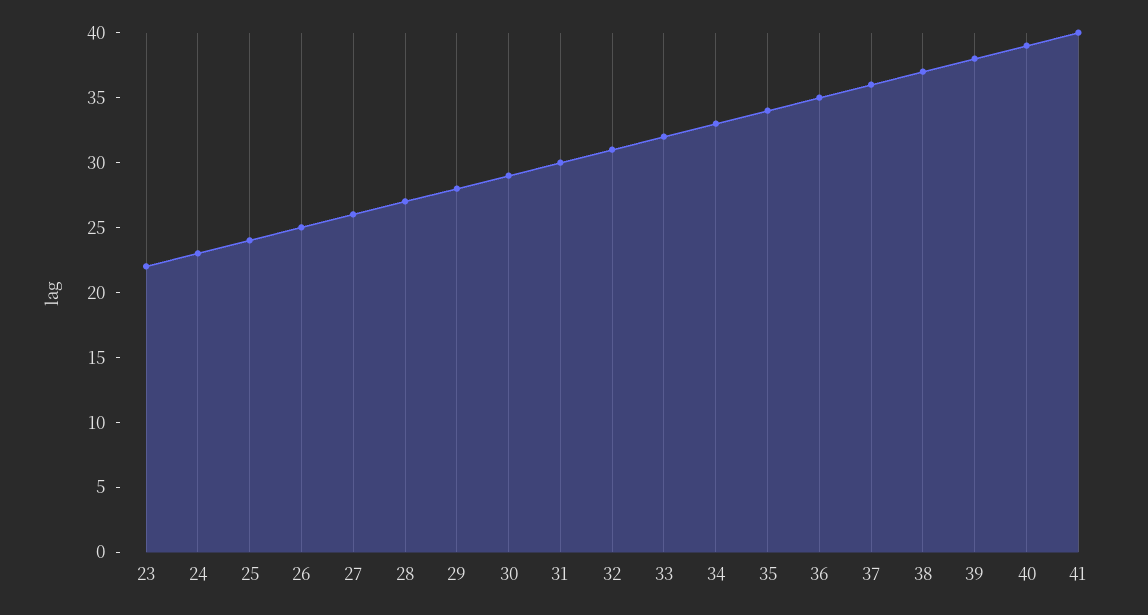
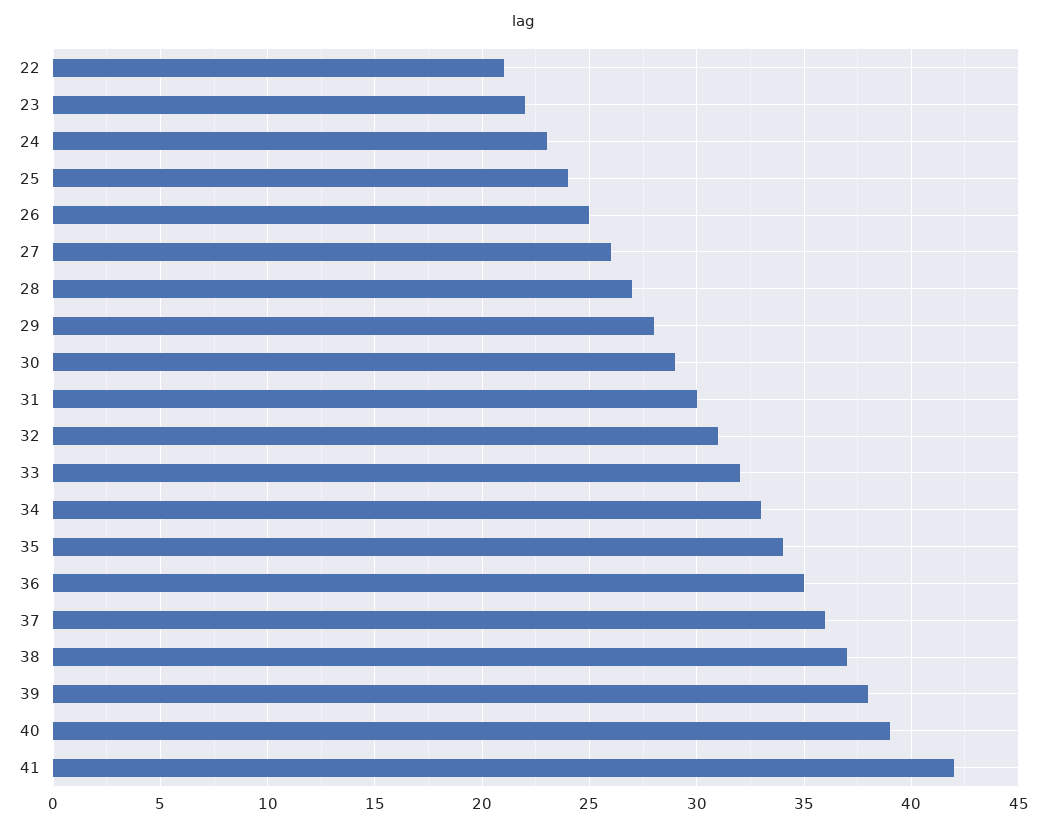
  {
    "23": 22,
    "24": 23,
    "25": 24,
    "26": 25,
    "27": 26,
    "28": 27,
    "29": 28,
    "30": 29,
    "31": 30,
    "32": 31,
    "33": 32,
    "34": 33,
    "35": 34,
    "36": 35,
    "37": 36,
    "38": 37,
    "39": 38,
    "40": 39,
-   "41": 40
+   "41": 42,
+   "22": 21
  }

